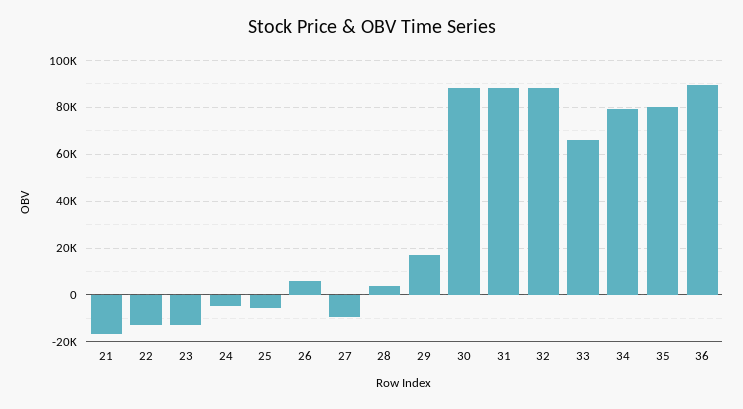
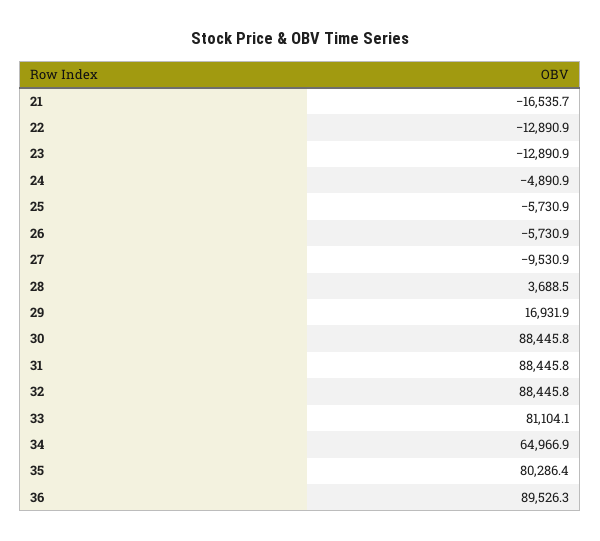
  {
    "21": -16535.7,
    "22": -12890.9,
    "23": -12890.9,
    "24": -4890.9,
    "25": -5730.9,
-   "26": 5000,
+   "26": -5730.9,
    "27": -9530.9,
    "28": 3688.5,
    "29": 16931.9,
    "30": 88445.8,
    "31": 88445.8,
    "32": 88445.8,
-   "33": 65000,
+   "33": 81104.1,
-   "34": 80000,
+   "34": 64966.9,
    "35": 80286.4,
    "36": 89526.3
  }

